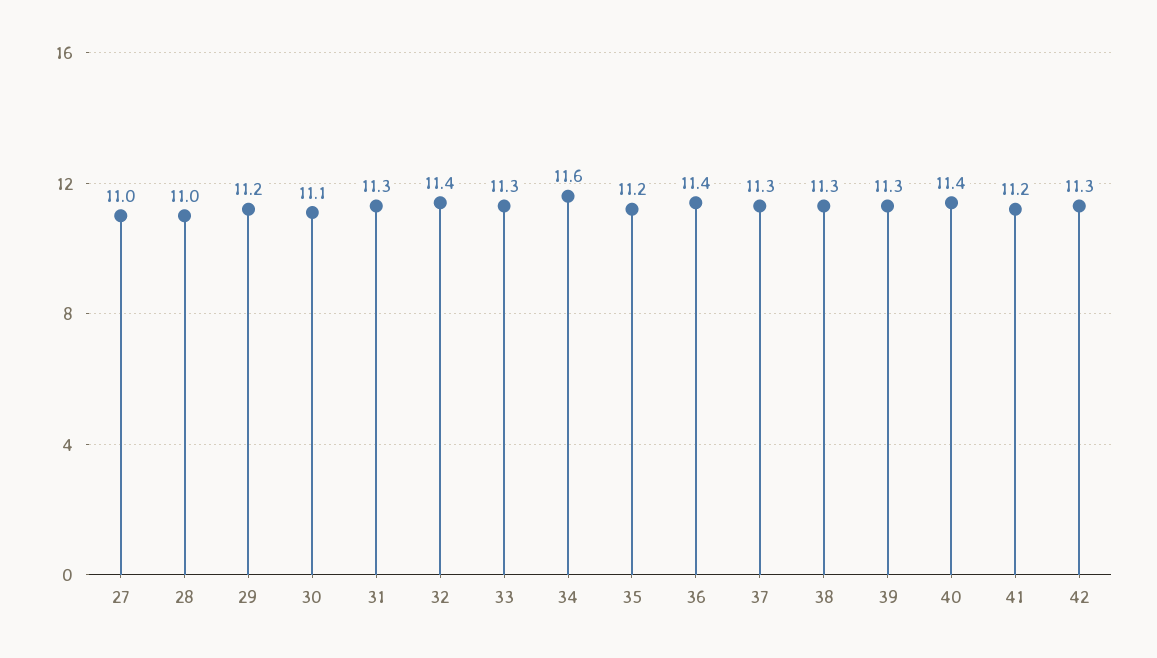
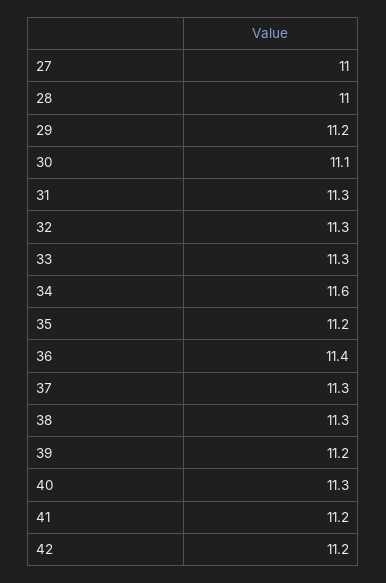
  {
    "27": 11,
    "28": 11,
    "29": 11.2,
    "30": 11.1,
    "31": 11.3,
-   "32": 11.4,
+   "32": 11.3,
    "33": 11.3,
    "34": 11.6,
    "35": 11.2,
    "36": 11.4,
    "37": 11.3,
    "38": 11.3,
-   "39": 11.3,
+   "39": 11.2,
-   "40": 11.4,
+   "40": 11.3,
    "41": 11.2,
-   "42": 11.3
+   "42": 11.2
  }

